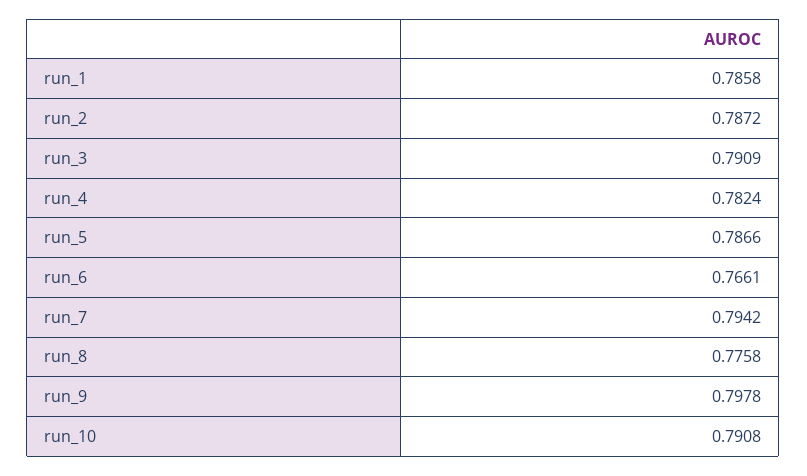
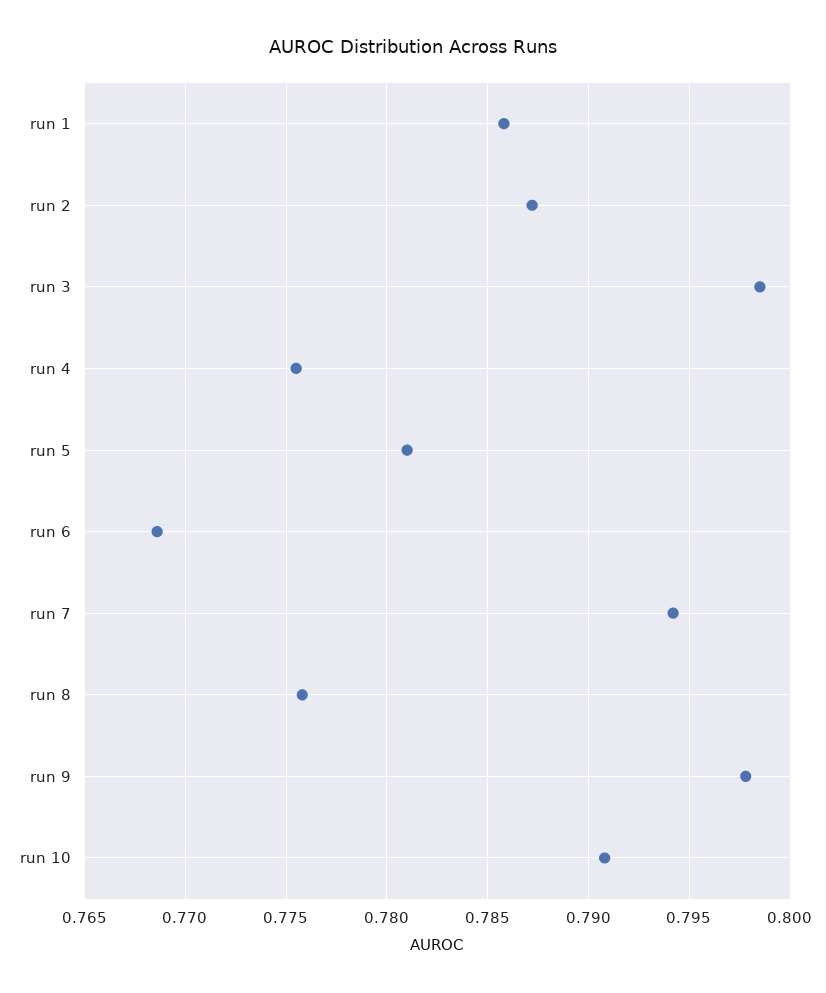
  {
    "run_1": 0.7858,
    "run_2": 0.7872,
-   "run_3": 0.7909,
+   "run_3": 0.7985,
-   "run_4": 0.7824,
+   "run_4": 0.7755,
-   "run_5": 0.7866,
+   "run_5": 0.781,
-   "run_6": 0.7661,
+   "run_6": 0.7685,
    "run_7": 0.7942,
    "run_8": 0.7758,
    "run_9": 0.7978,
    "run_10": 0.7908
  }

